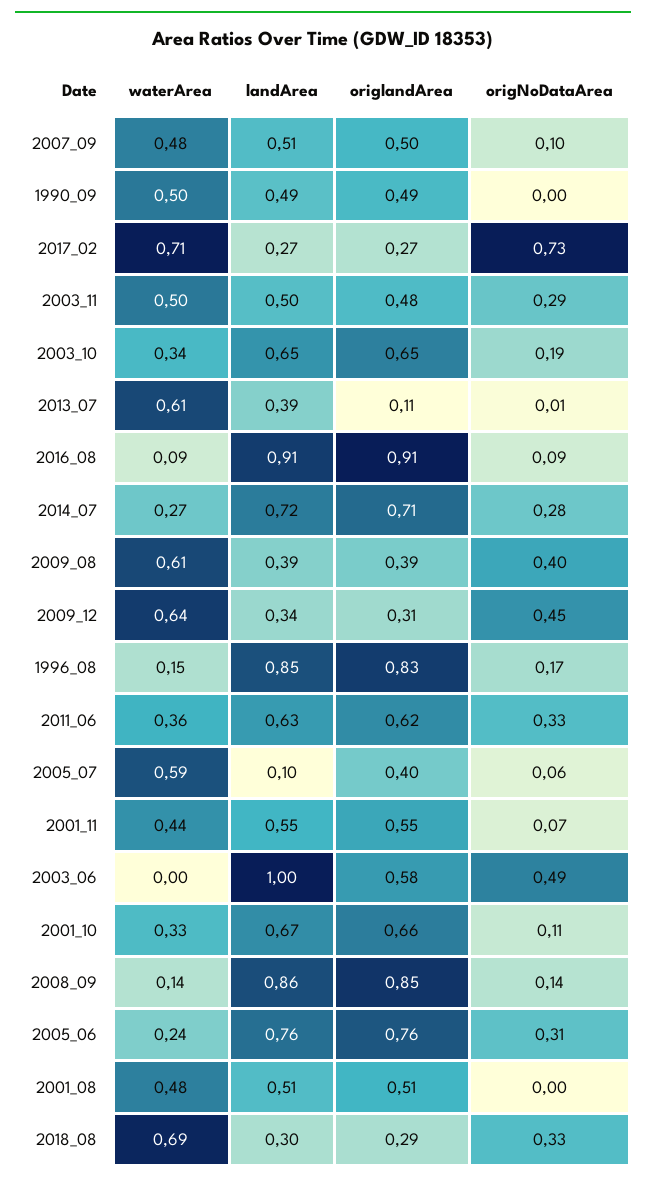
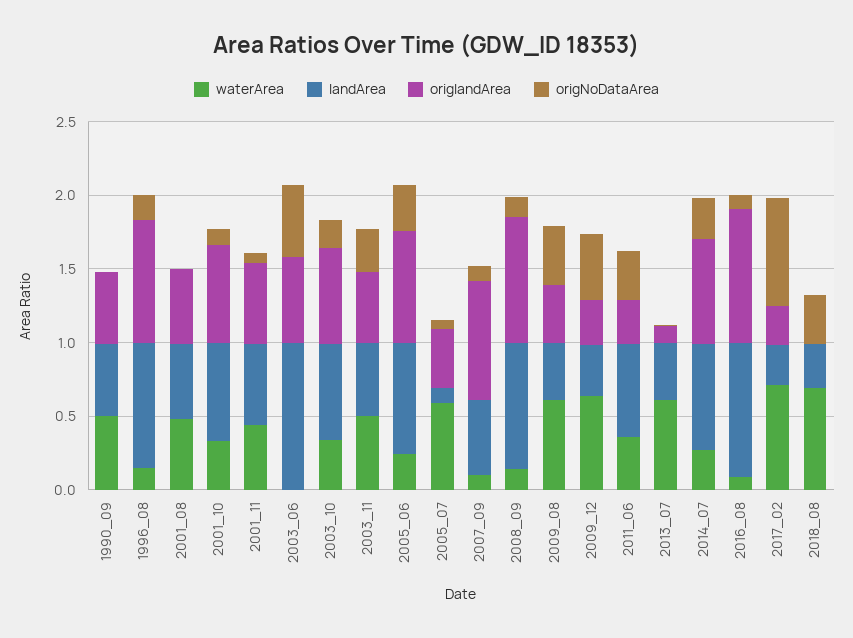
  {
    "waterArea": {
-     "2007_09": 0.48,
+     "2007_09": 0.1,
      "1990_09": 0.5,
      "2017_02": 0.71,
      "2003_11": 0.5,
      "2003_10": 0.34,
      "2013_07": 0.61,
      "2016_08": 0.09,
      "2014_07": 0.27,
      "2009_08": 0.61,
      "2009_12": 0.64,
      "1996_08": 0.15,
      "2011_06": 0.36,
      "2005_07": 0.59,
      "2001_11": 0.44,
      "2003_06": 0,
      "2001_10": 0.33,
      "2008_09": 0.14,
      "2005_06": 0.24,
      "2001_08": 0.48,
      "2018_08": 0.69
    },
    "landArea": {
      "2007_09": 0.51,
      "1990_09": 0.49,
      "2017_02": 0.27,
      "2003_11": 0.5,
      "2003_10": 0.65,
      "2013_07": 0.39,
      "2016_08": 0.91,
      "2014_07": 0.72,
      "2009_08": 0.39,
      "2009_12": 0.34,
      "1996_08": 0.85,
      "2011_06": 0.63,
      "2005_07": 0.1,
      "2001_11": 0.55,
      "2003_06": 1,
      "2001_10": 0.67,
      "2008_09": 0.86,
      "2005_06": 0.76,
      "2001_08": 0.51,
      "2018_08": 0.3
    },
    "origlandArea": {
-     "2007_09": 0.5,
+     "2007_09": 0.8,
      "1990_09": 0.49,
      "2017_02": 0.27,
      "2003_11": 0.48,
      "2003_10": 0.65,
      "2013_07": 0.11,
      "2016_08": 0.91,
      "2014_07": 0.71,
      "2009_08": 0.39,
      "2009_12": 0.31,
      "1996_08": 0.83,
-     "2011_06": 0.62,
+     "2011_06": 0.3,
      "2005_07": 0.4,
      "2001_11": 0.55,
      "2003_06": 0.58,
      "2001_10": 0.66,
      "2008_09": 0.85,
      "2005_06": 0.76,
      "2001_08": 0.51,
-     "2018_08": 0.29
+     "2018_08": 0
    },
    "origNoDataArea": {
      "2007_09": 0.1,
      "1990_09": 0,
      "2017_02": 0.73,
      "2003_11": 0.29,
      "2003_10": 0.19,
      "2013_07": 0.01,
      "2016_08": 0.09,
      "2014_07": 0.28,
      "2009_08": 0.4,
      "2009_12": 0.45,
      "1996_08": 0.17,
      "2011_06": 0.33,
      "2005_07": 0.06,
      "2001_11": 0.07,
      "2003_06": 0.49,
      "2001_10": 0.11,
      "2008_09": 0.14,
      "2005_06": 0.31,
      "2001_08": 0,
      "2018_08": 0.33
    }
  }

